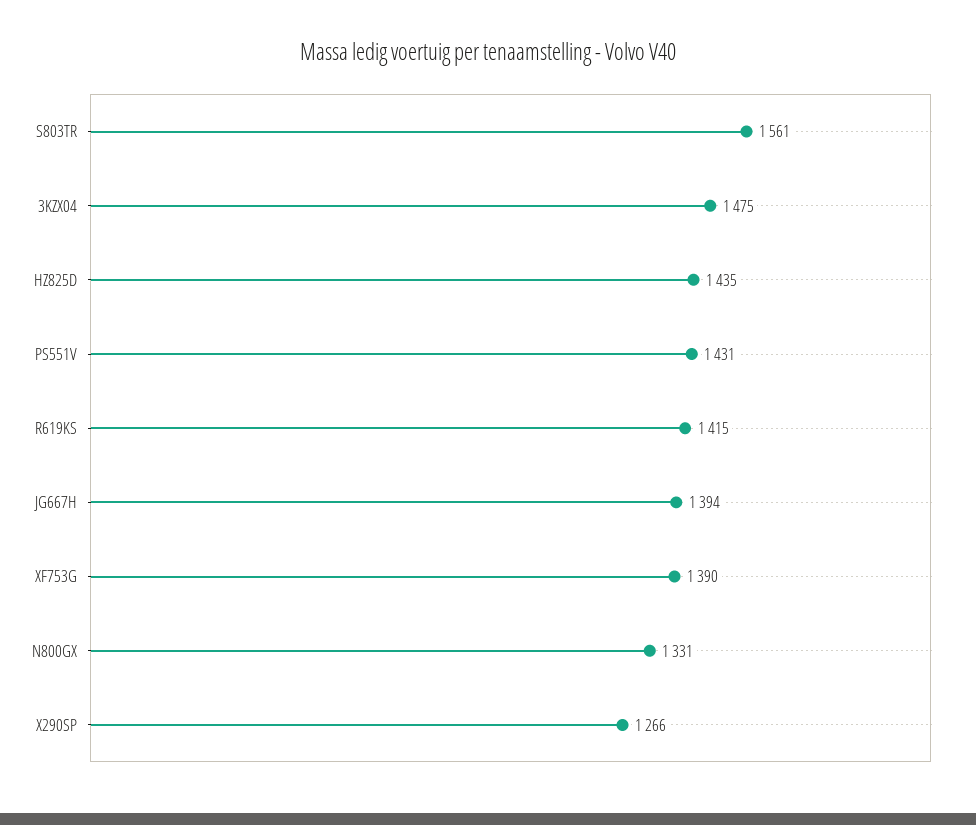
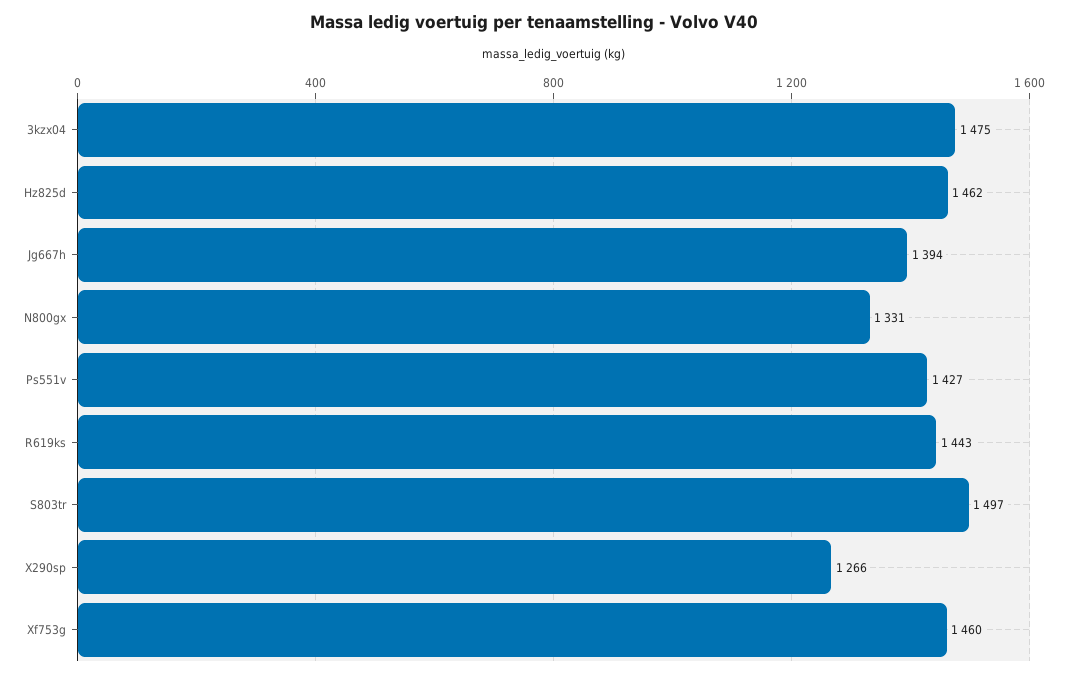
  {
-   "S803TR": 1561,
+   "S803TR": 1497,
    "3KZX04": 1475,
-   "HZ825D": 1435,
+   "HZ825D": 1462,
-   "PS551V": 1431,
+   "PS551V": 1427,
-   "R619KS": 1415,
+   "R619KS": 1443,
    "JG667H": 1394,
-   "XF753G": 1390,
+   "XF753G": 1460,
    "N800GX": 1331,
    "X290SP": 1266
  }

